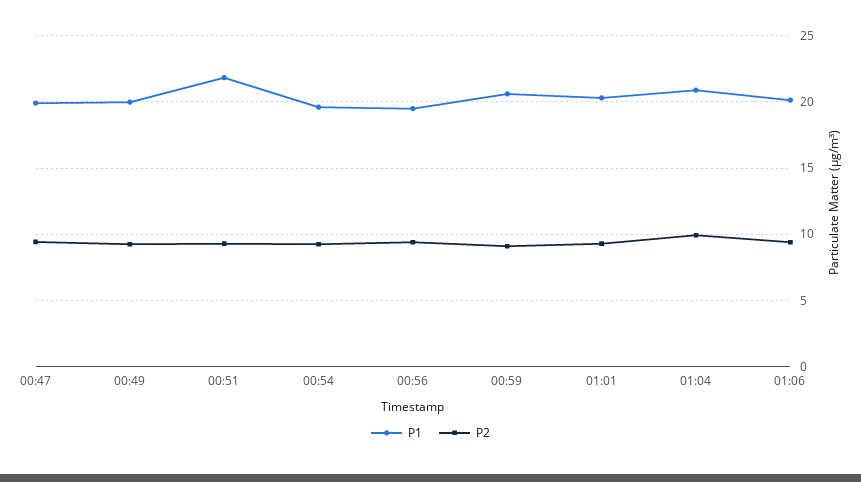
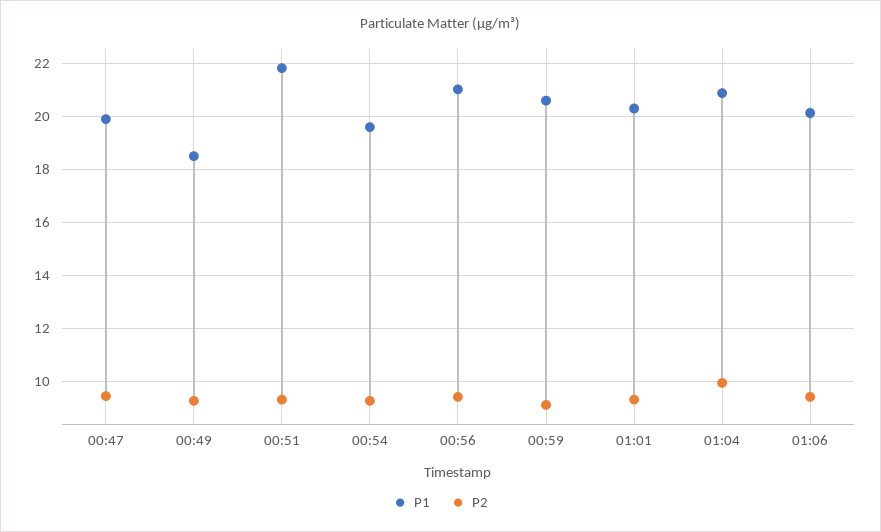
  {
    "P1": {
      "00:47": 20,
-     "00:49": 20,
+     "00:49": 18.5,
      "00:51": 21.75,
      "00:54": 19.5,
-     "00:56": 19.5,
+     "00:56": 21,
      "00:59": 20.5,
      "01:01": 20.25,
      "01:04": 21,
      "01:06": 20.25
    },
    "P2": {
      "00:47": 9.5,
      "00:49": 9.25,
      "00:51": 9.25,
      "00:54": 9.25,
      "00:56": 9.5,
      "00:59": 9,
      "01:01": 9.25,
      "01:04": 10,
      "01:06": 9.5
    }
  }

